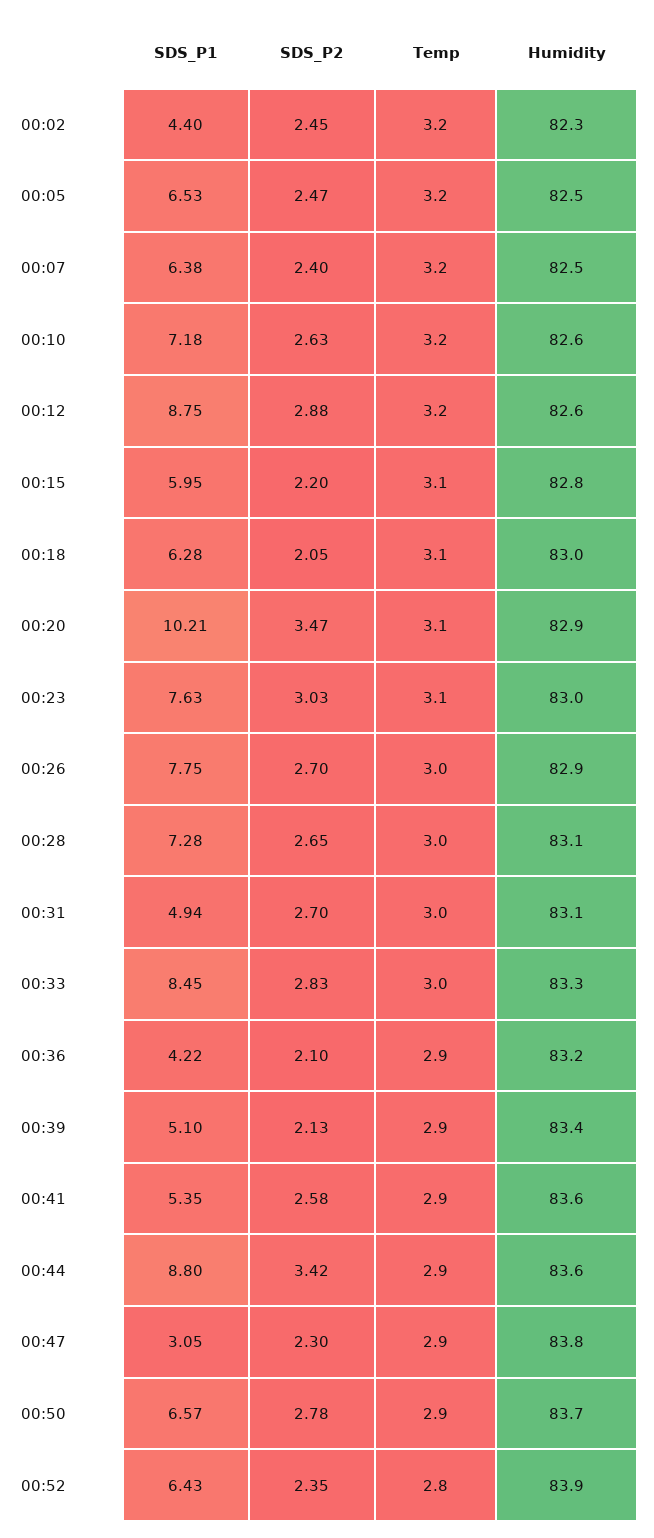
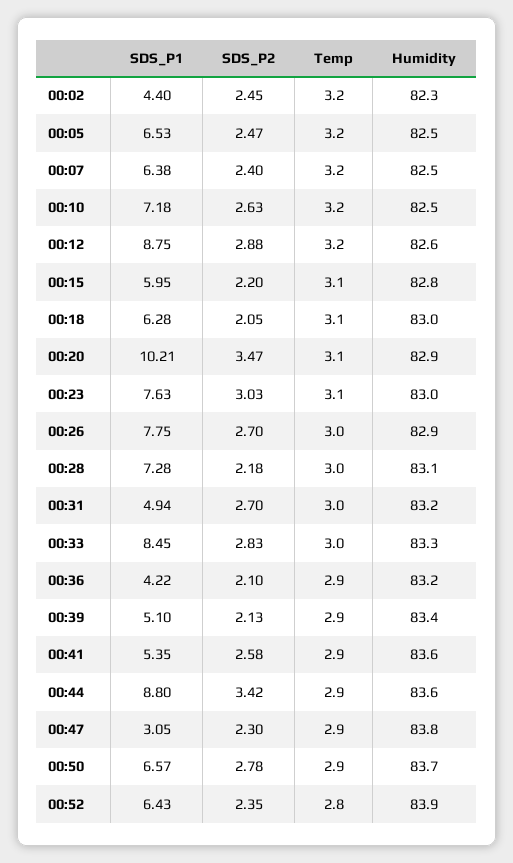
  {
    "SDS_P1": {
      "00:02": 4.4,
      "00:05": 6.53,
      "00:07": 6.38,
      "00:10": 7.18,
      "00:12": 8.75,
      "00:15": 5.95,
      "00:18": 6.28,
      "00:20": 10.21,
      "00:23": 7.63,
      "00:26": 7.75,
      "00:28": 7.28,
      "00:31": 4.94,
      "00:33": 8.45,
      "00:36": 4.22,
      "00:39": 5.1,
      "00:41": 5.35,
      "00:44": 8.8,
      "00:47": 3.05,
      "00:50": 6.57,
      "00:52": 6.43
    },
    "SDS_P2": {
      "00:02": 2.45,
      "00:05": 2.47,
      "00:07": 2.4,
      "00:10": 2.63,
      "00:12": 2.88,
      "00:15": 2.2,
      "00:18": 2.05,
      "00:20": 3.47,
      "00:23": 3.03,
      "00:26": 2.7,
-     "00:28": 2.65,
+     "00:28": 2.18,
      "00:31": 2.7,
      "00:33": 2.83,
      "00:36": 2.1,
      "00:39": 2.13,
      "00:41": 2.58,
      "00:44": 3.42,
      "00:47": 2.3,
      "00:50": 2.78,
      "00:52": 2.35
    },
    "Temp": {
      "00:02": 3.2,
      "00:05": 3.2,
      "00:07": 3.2,
      "00:10": 3.2,
      "00:12": 3.2,
      "00:15": 3.1,
      "00:18": 3.1,
      "00:20": 3.1,
      "00:23": 3.1,
      "00:26": 3,
      "00:28": 3,
      "00:31": 3,
      "00:33": 3,
      "00:36": 2.9,
      "00:39": 2.9,
      "00:41": 2.9,
      "00:44": 2.9,
      "00:47": 2.9,
      "00:50": 2.9,
      "00:52": 2.8
    },
    "Humidity": {
      "00:02": 82.3,
      "00:05": 82.5,
      "00:07": 82.5,
-     "00:10": 82.6,
+     "00:10": 82.5,
      "00:12": 82.6,
      "00:15": 82.8,
      "00:18": 83,
      "00:20": 82.9,
      "00:23": 83,
      "00:26": 82.9,
      "00:28": 83.1,
-     "00:31": 83.1,
+     "00:31": 83.2,
      "00:33": 83.3,
      "00:36": 83.2,
      "00:39": 83.4,
      "00:41": 83.6,
      "00:44": 83.6,
      "00:47": 83.8,
      "00:50": 83.7,
      "00:52": 83.9
    }
  }

